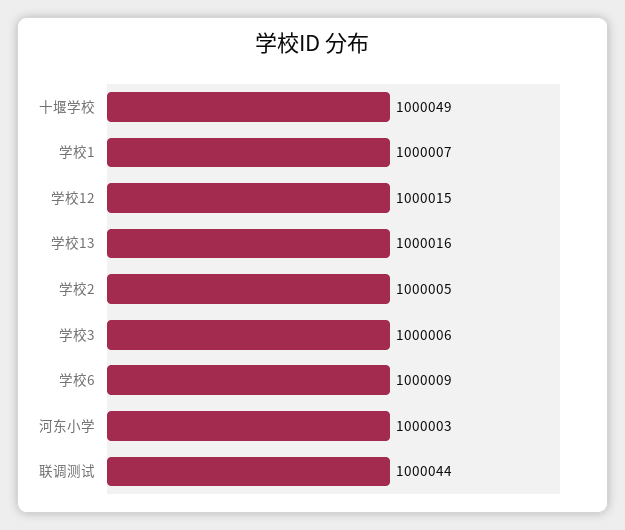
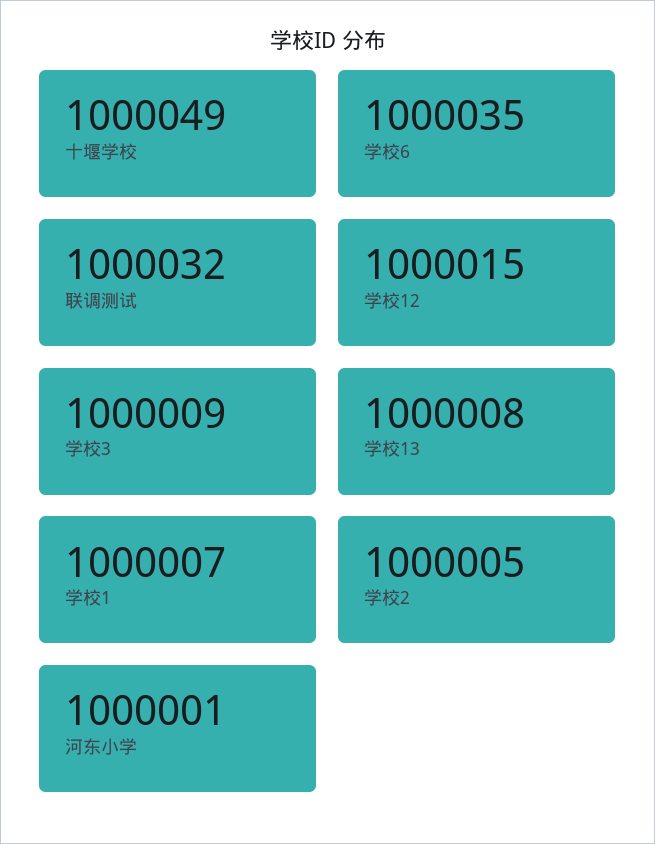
  {
    "十堰学校": 1000049,
    "学校1": 1000007,
    "学校12": 1000015,
-   "学校13": 1000016,
+   "学校13": 1000008,
    "学校2": 1000005,
-   "学校3": 1000006,
+   "学校3": 1000009,
-   "学校6": 1000009,
+   "学校6": 1000035,
-   "河东小学": 1000003,
+   "河东小学": 1000001,
-   "联调测试": 1000044
+   "联调测试": 1000032
  }

